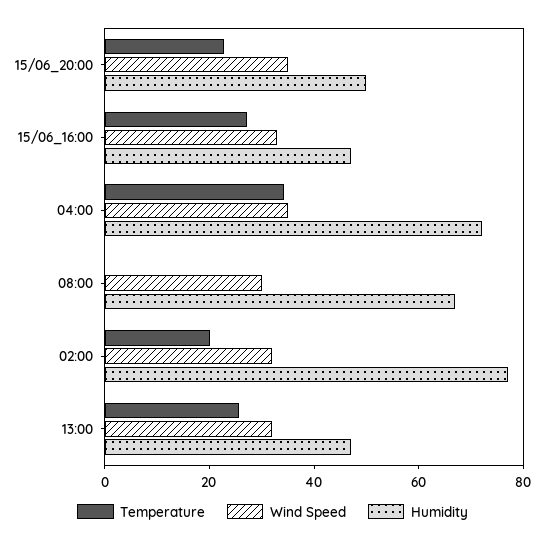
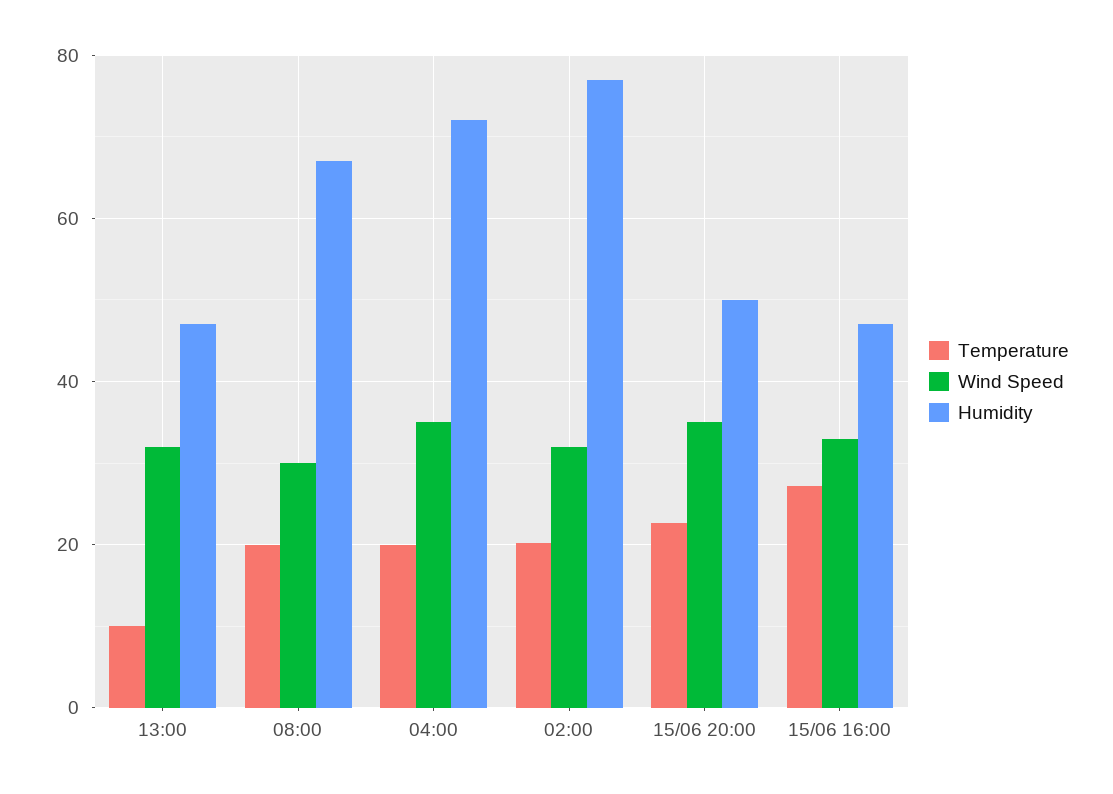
  {
    "Temperature": {
      "15/06_20:00": 22,
      "15/06_16:00": 28,
-     "04:00": 35,
+     "04:00": 20,
-     "08:00": 0,
+     "08:00": 20,
      "02:00": 20,
-     "13:00": 25
+     "13:00": 10
    },
    "Wind Speed": {
      "15/06_20:00": 36,
      "15/06_16:00": 34,
      "04:00": 36,
      "08:00": 30,
      "02:00": 32,
      "13:00": 32
    },
    "Humidity": {
      "15/06_20:00": 50,
      "15/06_16:00": 48,
      "04:00": 72,
      "08:00": 68,
      "02:00": 78,
      "13:00": 48
    }
  }

